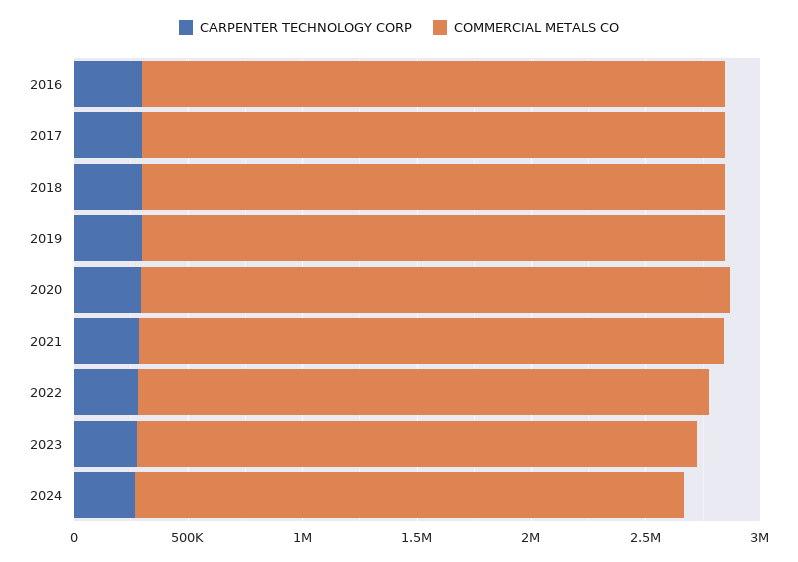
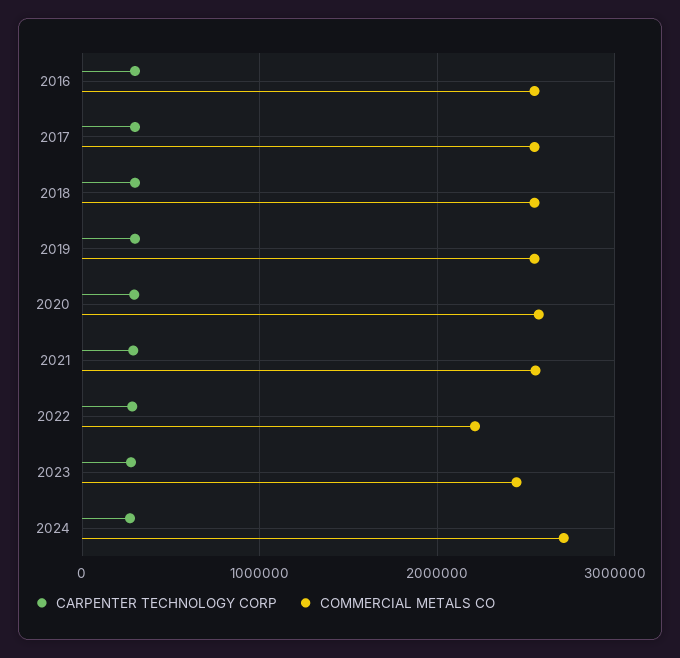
  {
    "CARPENTER TECHNOLOGY CORP": {
      "2016": 300000,
      "2017": 300000,
      "2018": 300000,
      "2019": 300000,
      "2020": 300000,
      "2021": 300000,
      "2022": 300000,
      "2023": 300000,
      "2024": 300000
    },
    "COMMERCIAL METALS CO": {
      "2016": 2500000,
      "2017": 2500000,
      "2018": 2500000,
      "2019": 2500000,
      "2020": 2600000,
      "2021": 2600000,
-     "2022": 2500000,
+     "2022": 2200000,
      "2023": 2400000,
-     "2024": 2400000
+     "2024": 2700000
    }
  }

